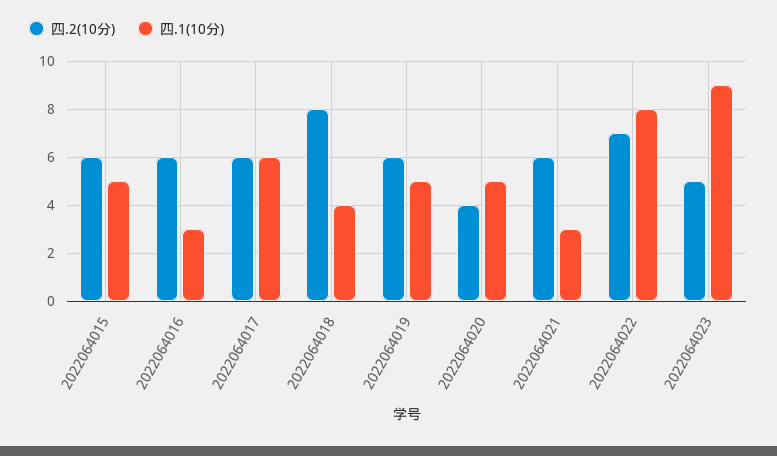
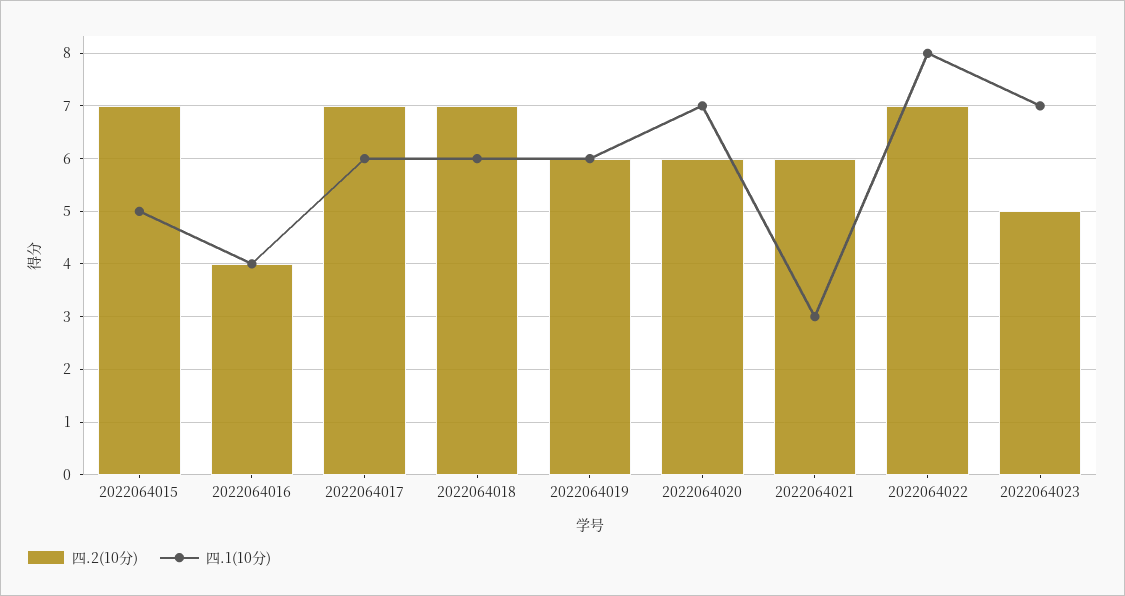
  {
    "四.2(10分)": {
-     "2022064015": 6,
+     "2022064015": 7,
-     "2022064016": 6,
+     "2022064016": 4,
-     "2022064017": 6,
+     "2022064017": 7,
-     "2022064018": 8,
+     "2022064018": 7,
      "2022064019": 6,
-     "2022064020": 4,
+     "2022064020": 6,
      "2022064021": 6,
      "2022064022": 7,
      "2022064023": 5
    },
    "四.1(10分)": {
      "2022064015": 5,
-     "2022064016": 3,
+     "2022064016": 4,
      "2022064017": 6,
-     "2022064018": 4,
+     "2022064018": 6,
-     "2022064019": 5,
+     "2022064019": 6,
-     "2022064020": 5,
+     "2022064020": 7,
      "2022064021": 3,
      "2022064022": 8,
-     "2022064023": 9
+     "2022064023": 7
    }
  }

